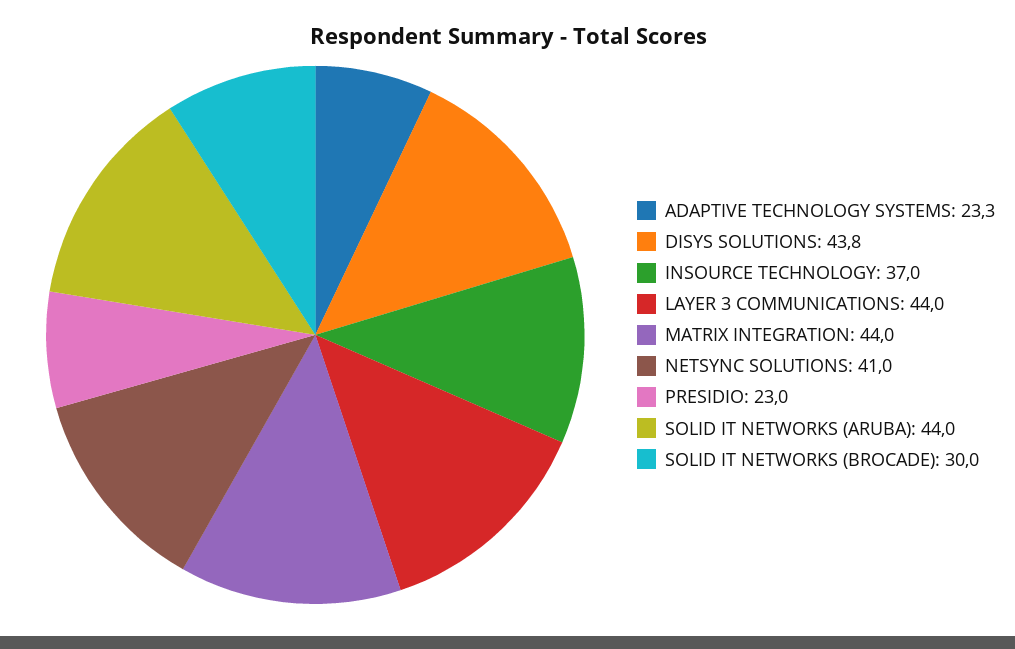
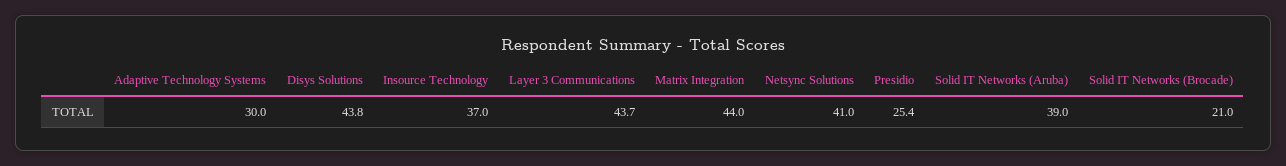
  {
-   "ADAPTIVE TECHNOLOGY SYSTEMS": 23.3,
+   "ADAPTIVE TECHNOLOGY SYSTEMS": 30,
    "DISYS SOLUTIONS": 43.8,
    "INSOURCE TECHNOLOGY": 37,
-   "LAYER 3 COMMUNICATIONS": 44,
+   "LAYER 3 COMMUNICATIONS": 43.7,
    "MATRIX INTEGRATION": 44,
    "NETSYNC SOLUTIONS": 41,
-   "PRESIDIO": 23,
+   "PRESIDIO": 25.4,
-   "SOLID IT NETWORKS (ARUBA)": 44,
+   "SOLID IT NETWORKS (ARUBA)": 39,
-   "SOLID IT NETWORKS (BROCADE)": 30
+   "SOLID IT NETWORKS (BROCADE)": 21
  }

